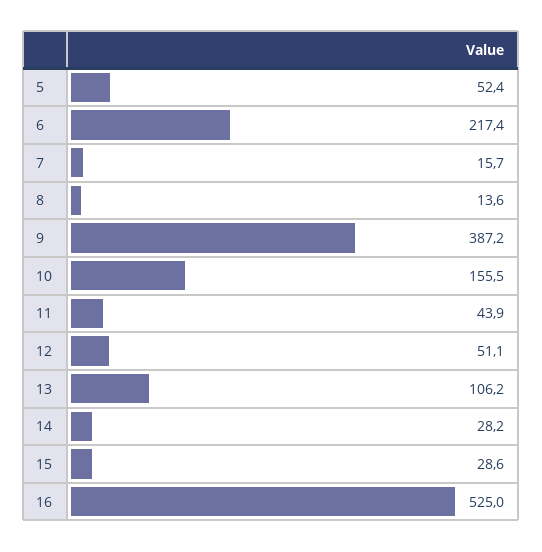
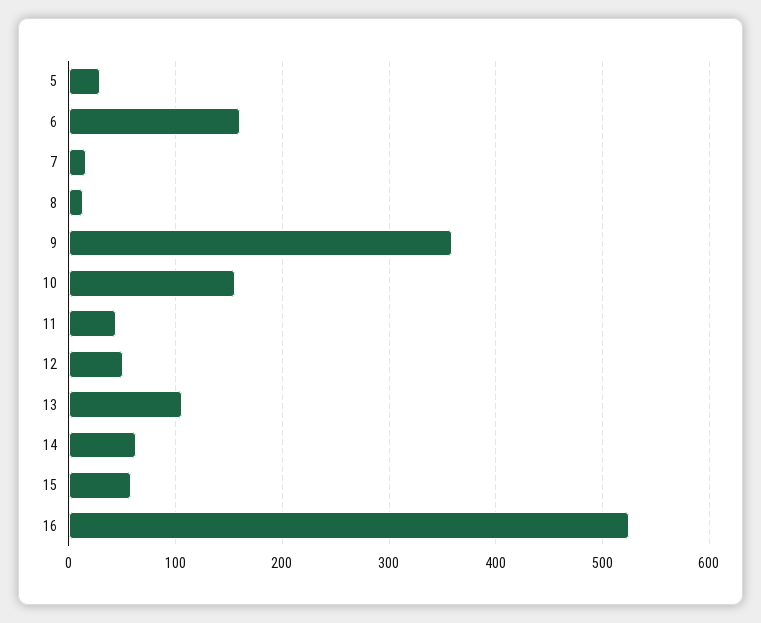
  {
-   "5": 52.4,
+   "5": 30,
-   "6": 217.4,
+   "6": 160,
    "7": 15.7,
    "8": 13.6,
-   "9": 387.2,
+   "9": 360,
    "10": 155.5,
    "11": 43.9,
    "12": 51.1,
    "13": 106.2,
-   "14": 28.2,
+   "14": 60,
-   "15": 28.6,
+   "15": 60,
    "16": 525
  }

